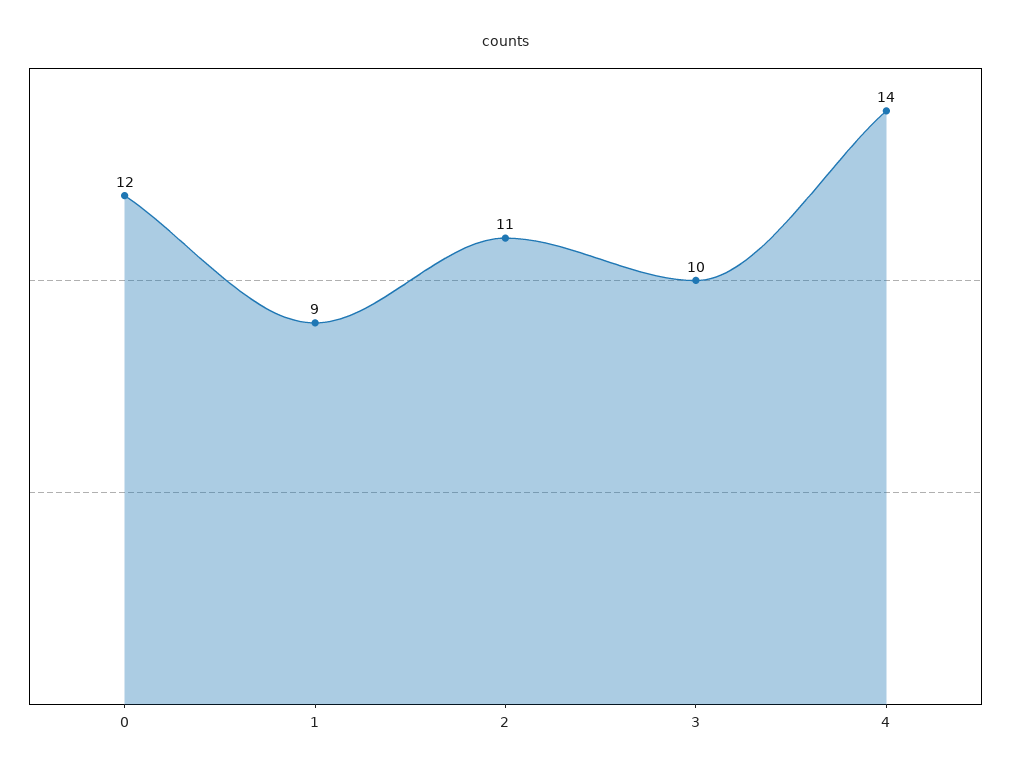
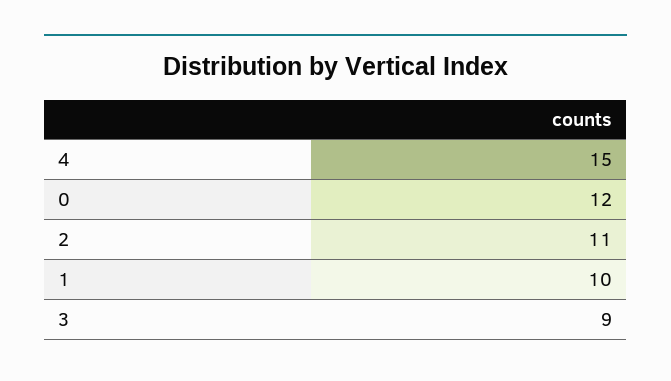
  {
    "0": 12,
-   "1": 9,
+   "1": 10,
    "2": 11,
-   "3": 10,
+   "3": 9,
-   "4": 14
+   "4": 15
  }

